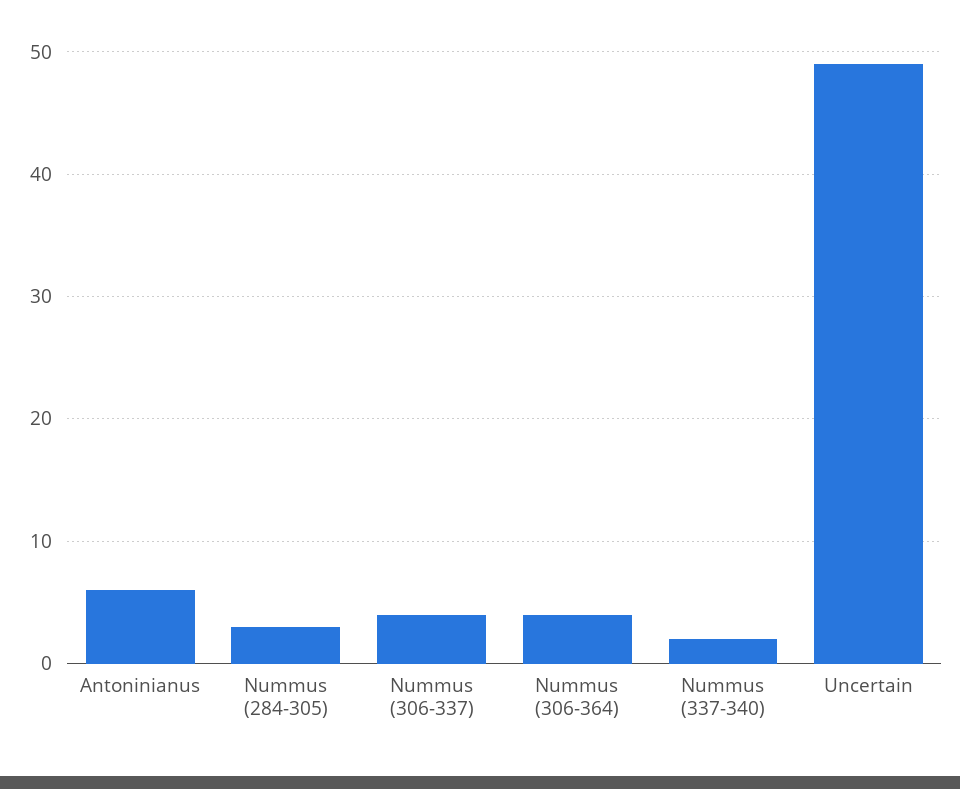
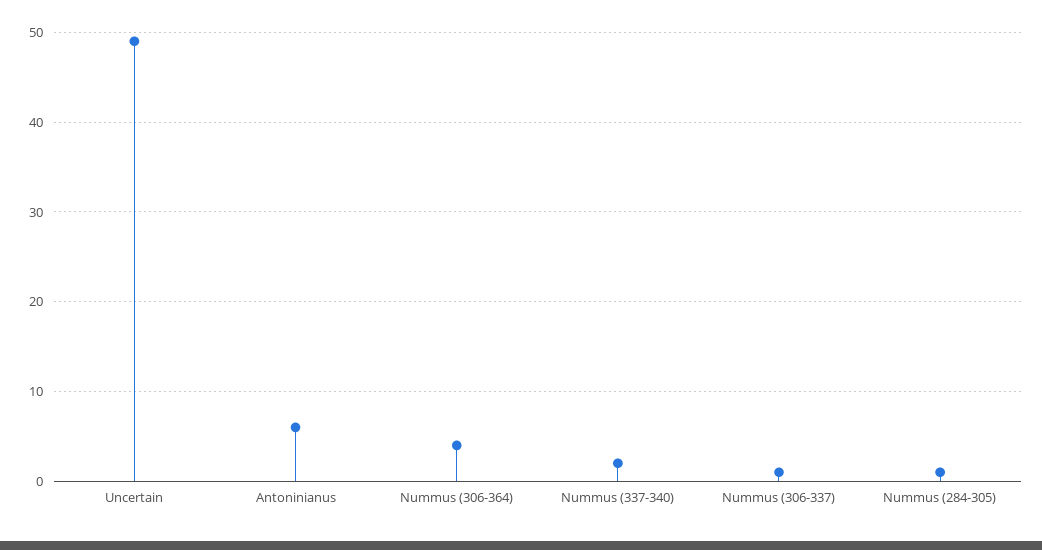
  {
    "Antoninianus": 6,
-   "Nummus (284-305)": 3,
+   "Nummus (284-305)": 1,
-   "Nummus (306-337)": 4,
+   "Nummus (306-337)": 1,
    "Nummus (306-364)": 4,
    "Nummus (337-340)": 2,
    "Uncertain": 49
  }

